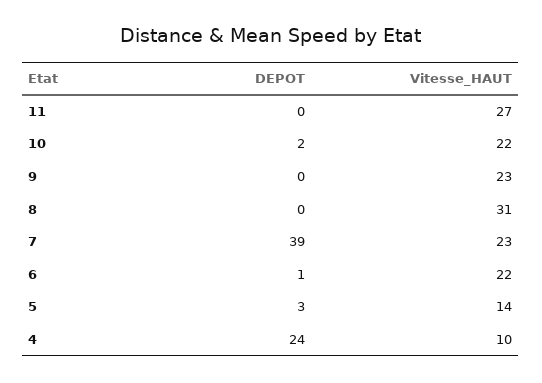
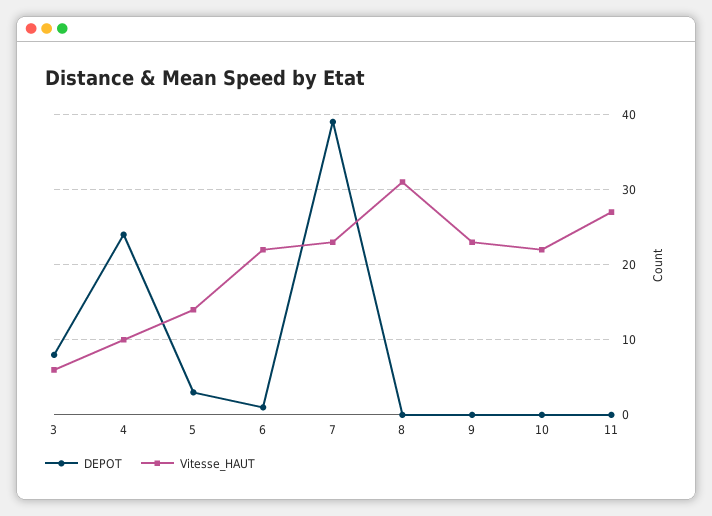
  {
    "DEPOT": {
      "11": 0,
-     "10": 2,
+     "10": 0,
      "9": 0,
      "8": 0,
      "7": 39,
      "6": 1,
      "5": 3,
-     "4": 24
+     "4": 24,
+     "3": 8
    },
    "Vitesse_HAUT": {
      "11": 27,
      "10": 22,
      "9": 23,
      "8": 31,
      "7": 23,
      "6": 22,
      "5": 14,
-     "4": 10
+     "4": 10,
+     "3": 6
    }
  }

